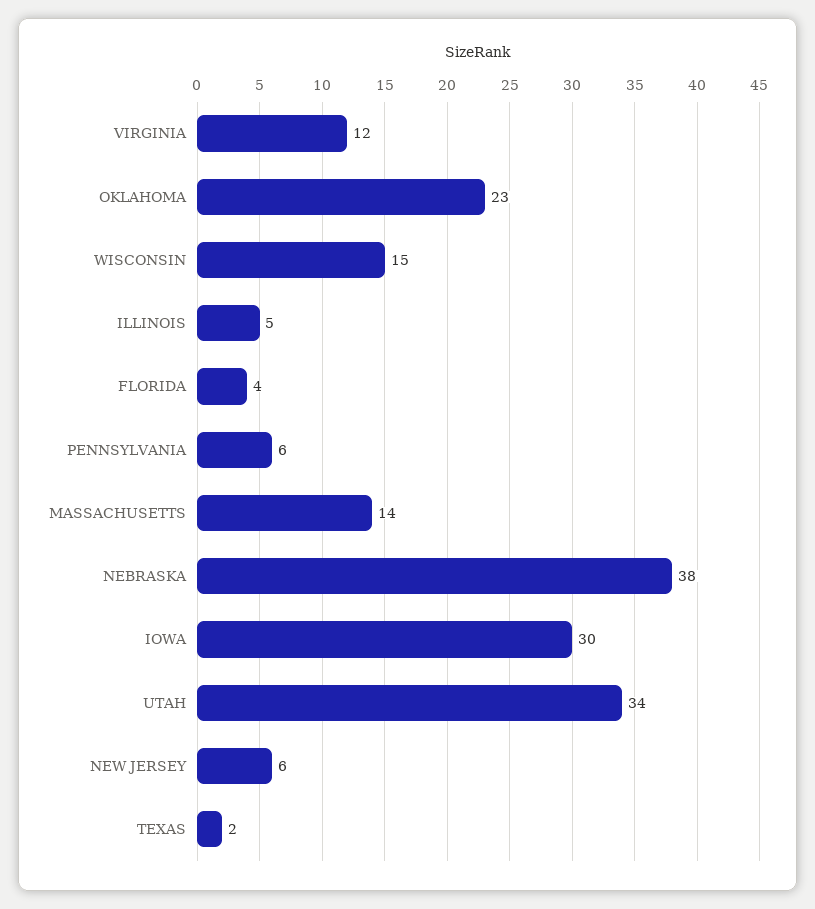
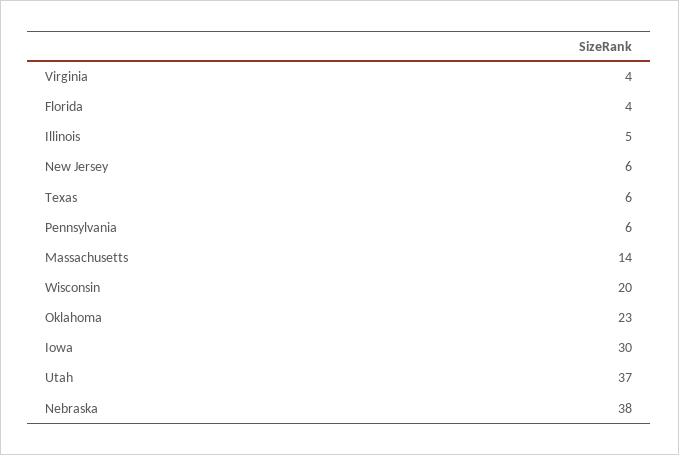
  {
-   "VIRGINIA": 12,
+   "VIRGINIA": 4,
    "OKLAHOMA": 23,
-   "WISCONSIN": 15,
+   "WISCONSIN": 20,
    "ILLINOIS": 5,
    "FLORIDA": 4,
    "PENNSYLVANIA": 6,
    "MASSACHUSETTS": 14,
    "NEBRASKA": 38,
    "IOWA": 30,
-   "UTAH": 34,
+   "UTAH": 37,
    "NEW JERSEY": 6,
-   "TEXAS": 2
+   "TEXAS": 6
  }

